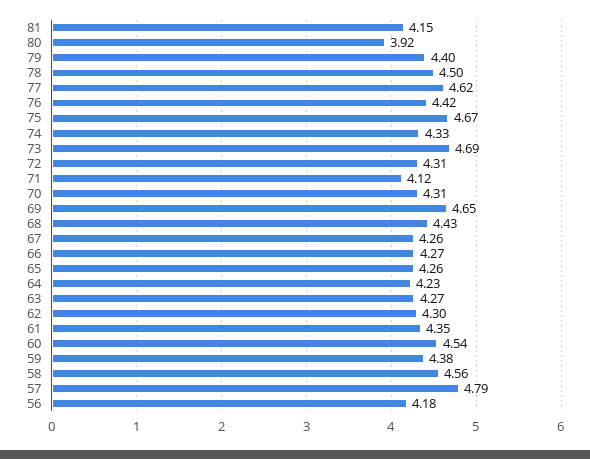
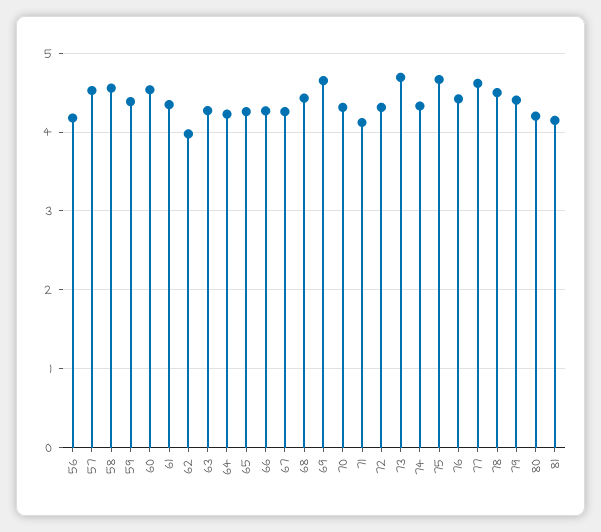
  {
    "81": 4.15,
-   "80": 3.92,
+   "80": 4.2,
    "79": 4.4,
    "78": 4.5,
    "77": 4.62,
    "76": 4.42,
    "75": 4.67,
    "74": 4.33,
    "73": 4.69,
    "72": 4.31,
    "71": 4.12,
    "70": 4.31,
    "69": 4.65,
    "68": 4.43,
    "67": 4.26,
    "66": 4.27,
    "65": 4.26,
    "64": 4.23,
    "63": 4.27,
-   "62": 4.3,
+   "62": 4,
    "61": 4.35,
    "60": 4.54,
    "59": 4.38,
    "58": 4.56,
-   "57": 4.79,
+   "57": 4.5,
    "56": 4.18
  }

